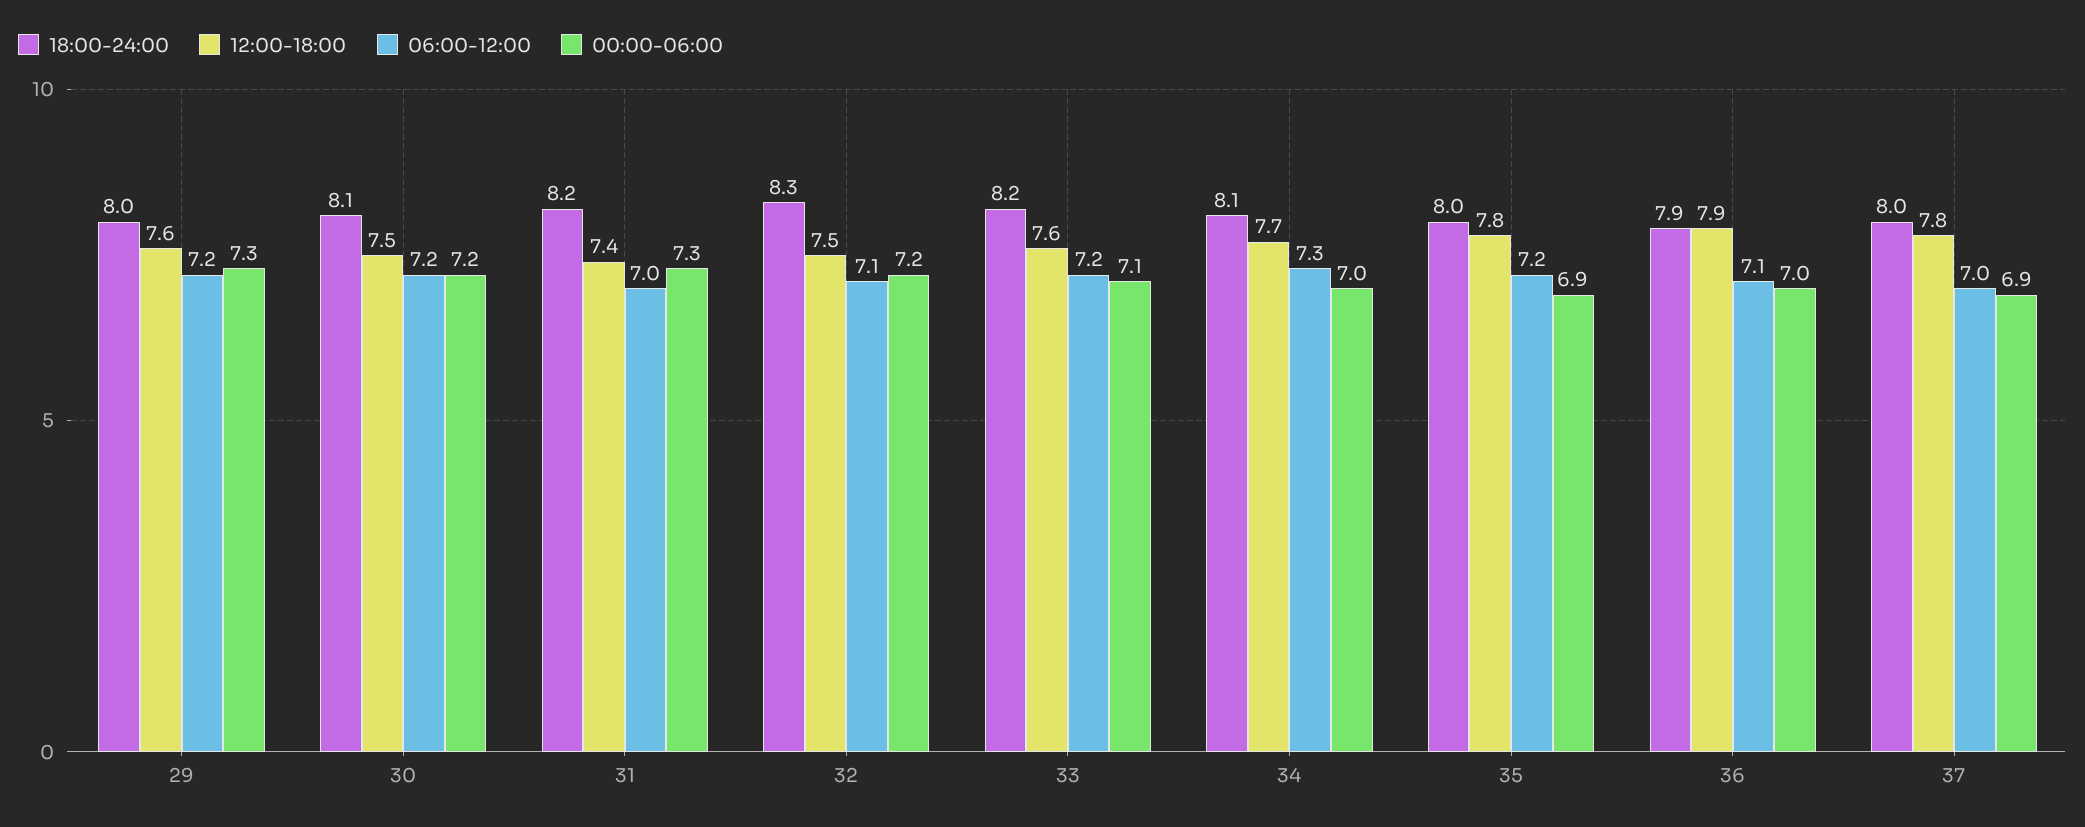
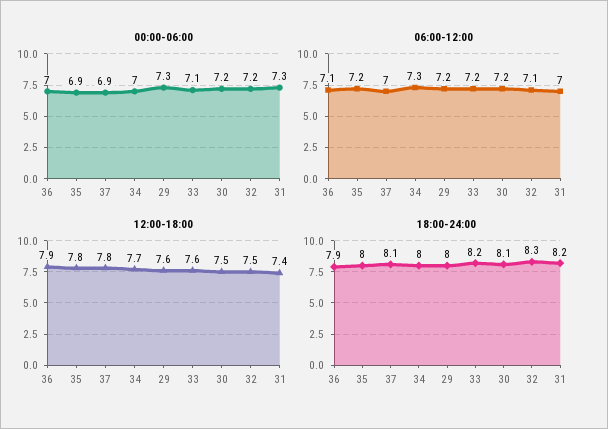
  {
    "18:00-24:00": {
      "29": 8,
      "30": 8.1,
      "31": 8.2,
      "32": 8.3,
      "33": 8.2,
-     "34": 8.1,
+     "34": 8,
      "35": 8,
      "36": 7.9,
-     "37": 8
+     "37": 8.1
    },
    "12:00-18:00": {
      "29": 7.6,
      "30": 7.5,
      "31": 7.4,
      "32": 7.5,
      "33": 7.6,
      "34": 7.7,
      "35": 7.8,
      "36": 7.9,
      "37": 7.8
    },
    "06:00-12:00": {
      "29": 7.2,
      "30": 7.2,
      "31": 7,
      "32": 7.1,
      "33": 7.2,
      "34": 7.3,
      "35": 7.2,
      "36": 7.1,
      "37": 7
    },
    "00:00-06:00": {
      "29": 7.3,
      "30": 7.2,
      "31": 7.3,
      "32": 7.2,
      "33": 7.1,
      "34": 7,
      "35": 6.9,
      "36": 7,
      "37": 6.9
    }
  }

